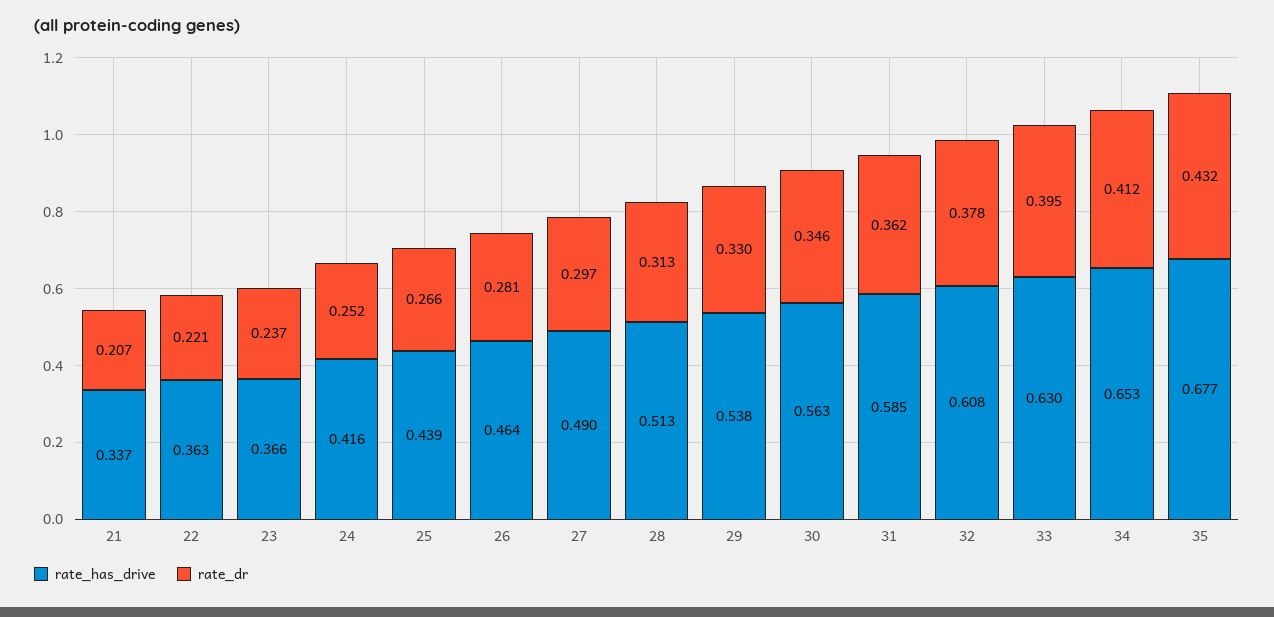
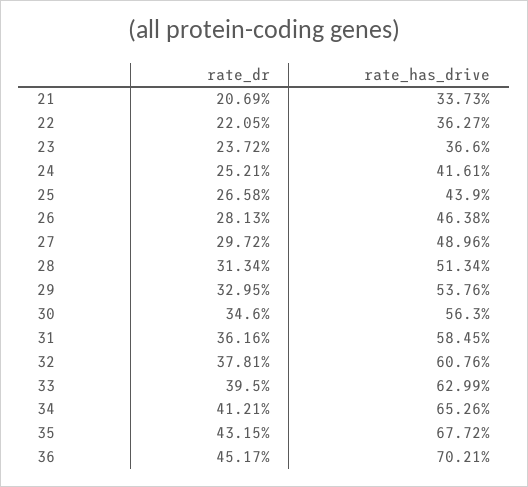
  {
    "rate_has_drive": {
      "21": 0.3373,
      "22": 0.3627,
      "23": 0.366,
      "24": 0.4161,
      "25": 0.439,
      "26": 0.4638,
      "27": 0.4896,
      "28": 0.5134,
      "29": 0.5376,
      "30": 0.563,
      "31": 0.5845,
      "32": 0.6076,
      "33": 0.6299,
      "34": 0.6526,
-     "35": 0.6772
+     "35": 0.6772,
+     "36": 0.7021
    },
    "rate_dr": {
      "21": 0.2069,
      "22": 0.2205,
      "23": 0.2372,
      "24": 0.2521,
      "25": 0.2658,
      "26": 0.2813,
      "27": 0.2972,
      "28": 0.3134,
      "29": 0.3295,
      "30": 0.346,
      "31": 0.3616,
      "32": 0.3781,
      "33": 0.395,
      "34": 0.4121,
-     "35": 0.4315
+     "35": 0.4315,
+     "36": 0.4517
    }
  }

